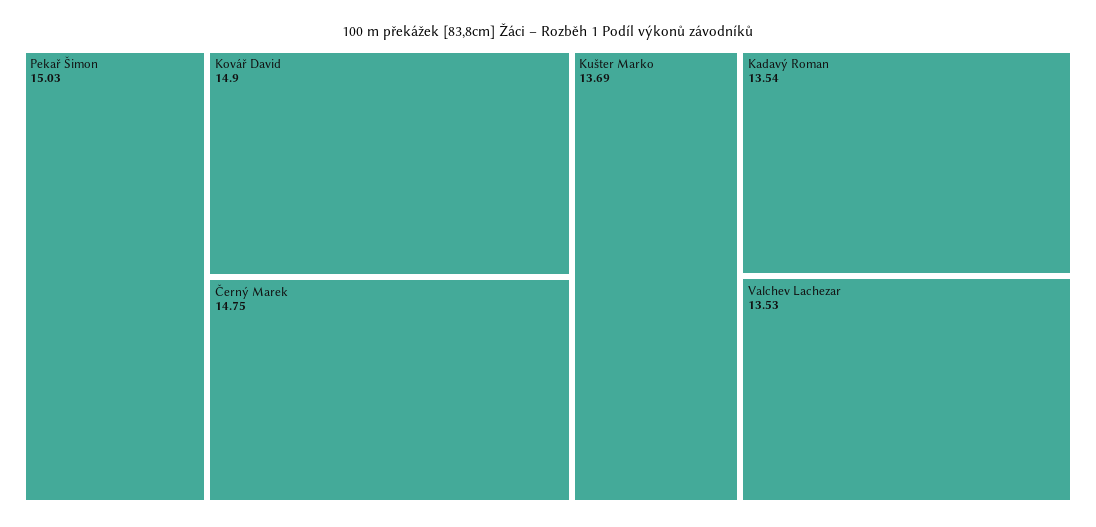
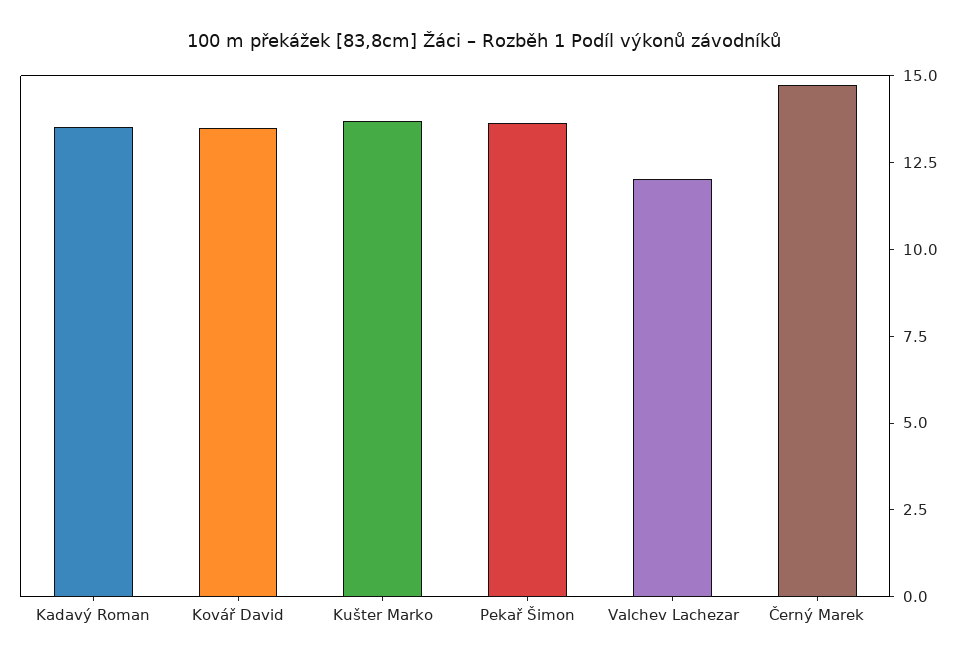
  {
-   "Pekař Šimon": 15.03,
+   "Pekař Šimon": 13.5,
-   "Kovář David": 14.9,
+   "Kovář David": 13.5,
    "Černý Marek": 14.75,
    "Kušter Marko": 13.69,
    "Kadavý Roman": 13.54,
-   "Valchev Lachezar": 13.53
+   "Valchev Lachezar": 12
  }

